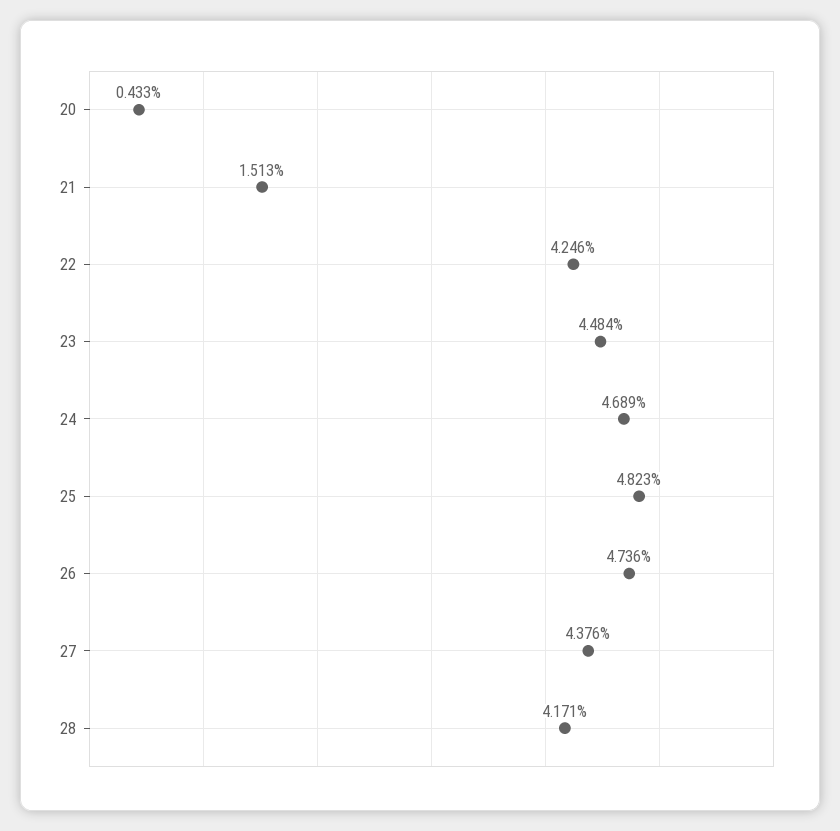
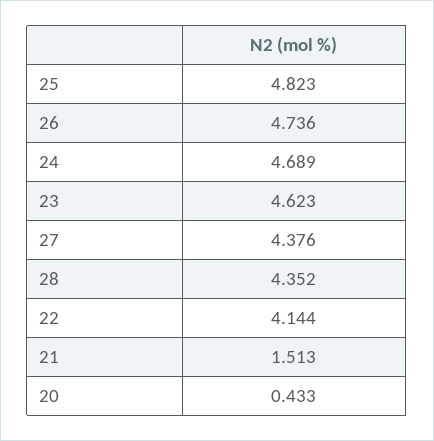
  {
    "20": 0.433,
    "21": 1.513,
-   "22": 4.246,
+   "22": 4.144,
-   "23": 4.484,
+   "23": 4.623,
    "24": 4.689,
    "25": 4.823,
    "26": 4.736,
    "27": 4.376,
-   "28": 4.171
+   "28": 4.352
  }

